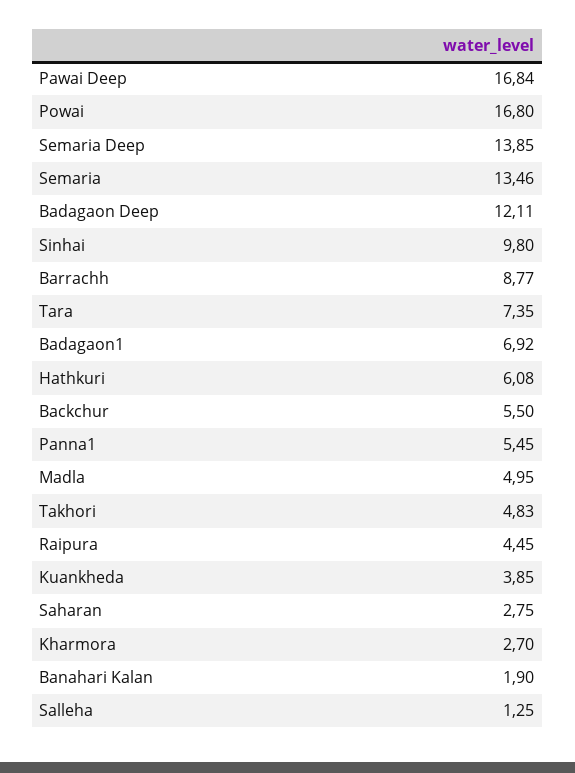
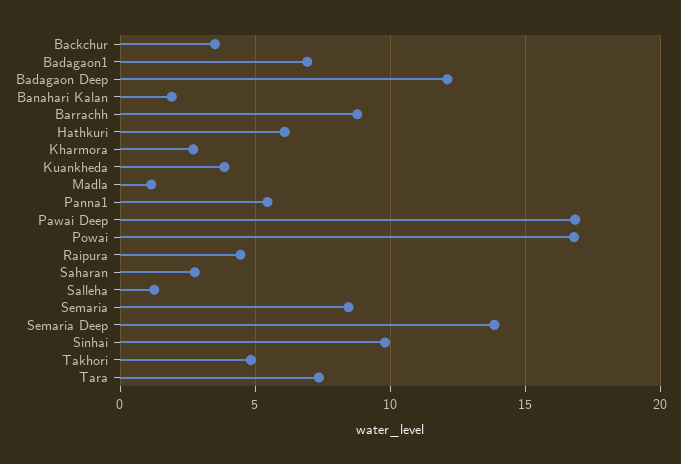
  {
    "Pawai Deep": 16.84,
    "Powai": 16.8,
    "Semaria Deep": 13.85,
-   "Semaria": 13.46,
+   "Semaria": 8.5,
    "Badagaon Deep": 12.11,
    "Sinhai": 9.8,
    "Barrachh": 8.77,
    "Tara": 7.35,
    "Badagaon1": 6.92,
    "Hathkuri": 6.08,
-   "Backchur": 5.5,
+   "Backchur": 3.5,
    "Panna1": 5.45,
-   "Madla": 4.95,
+   "Madla": 1,
    "Takhori": 4.83,
    "Raipura": 4.45,
    "Kuankheda": 3.85,
    "Saharan": 2.75,
    "Kharmora": 2.7,
    "Banahari Kalan": 1.9,
    "Salleha": 1.25
  }

